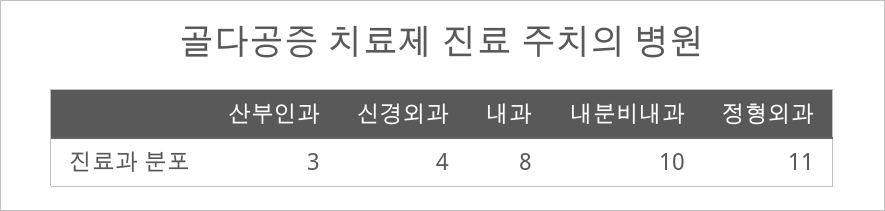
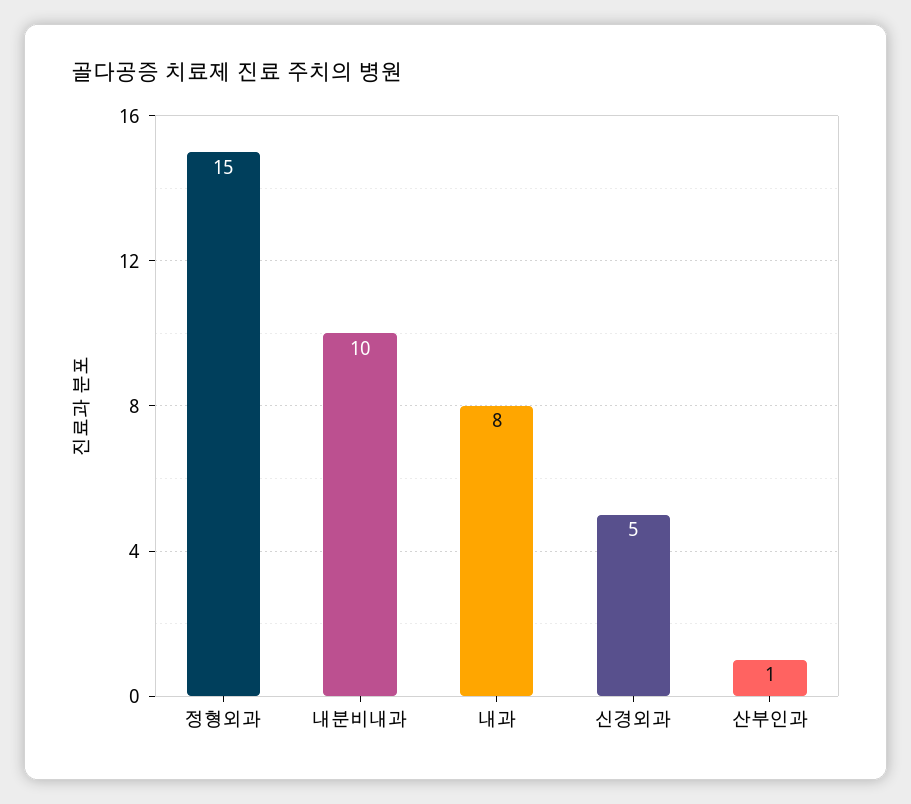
  {
-   "산부인과": 3,
+   "산부인과": 1,
-   "신경외과": 4,
+   "신경외과": 5,
    "내과": 8,
    "내분비내과": 10,
-   "정형외과": 11
+   "정형외과": 15
  }

